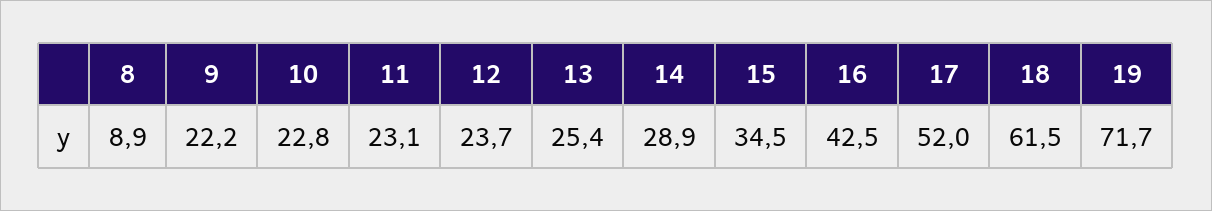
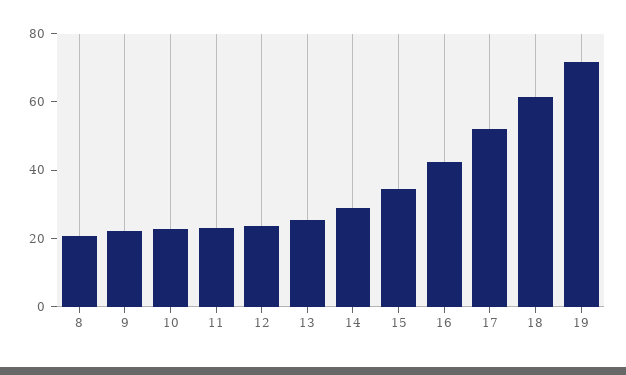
  {
-   "8": 8.9,
+   "8": 20,
    "9": 22.2,
    "10": 22.8,
    "11": 23.1,
    "12": 23.7,
    "13": 25.4,
    "14": 28.9,
    "15": 34.5,
    "16": 42.5,
    "17": 52,
    "18": 61.5,
    "19": 71.7
  }

